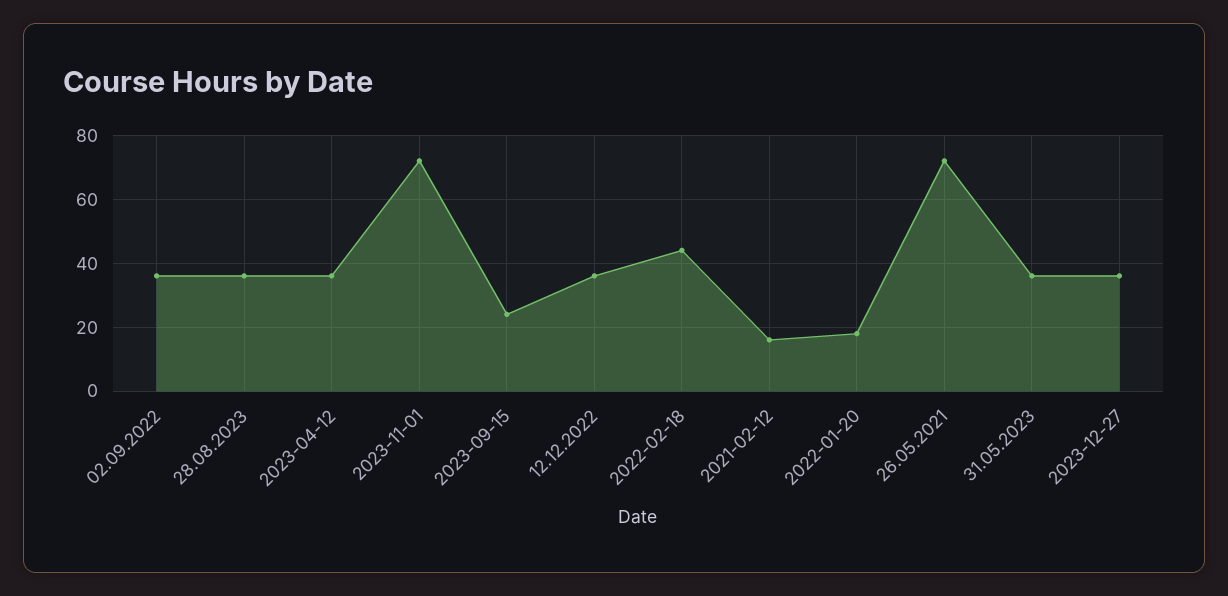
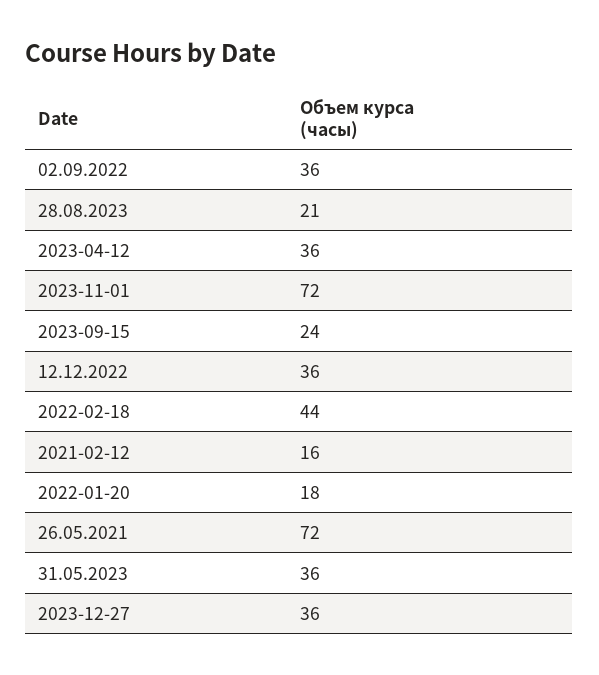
  {
    "02.09.2022": 36,
-   "28.08.2023": 35,
+   "28.08.2023": 21,
    "2023-04-12": 36,
    "2023-11-01": 72,
    "2023-09-15": 24,
    "12.12.2022": 36,
    "2022-02-18": 44,
    "2021-02-12": 16,
    "2022-01-20": 18,
    "26.05.2021": 72,
    "31.05.2023": 36,
    "2023-12-27": 36
  }

